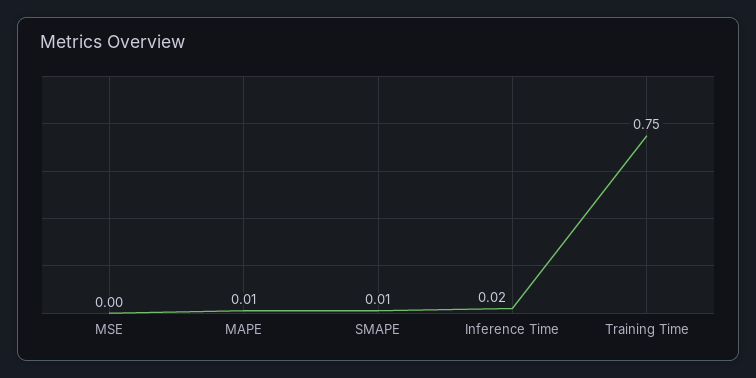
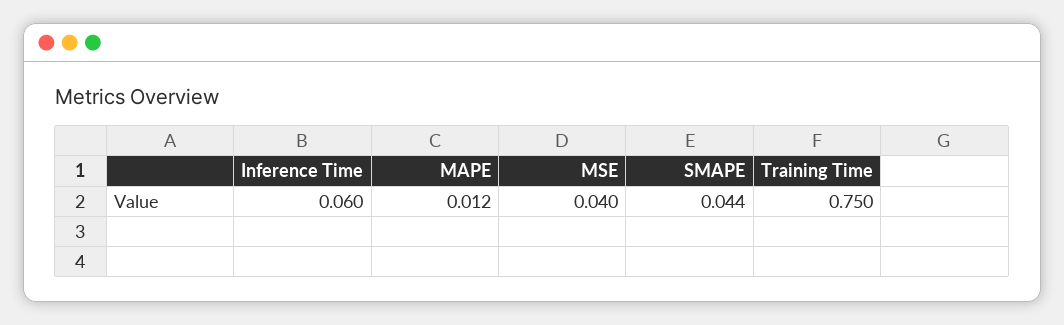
  {
-   "MSE": 0,
+   "MSE": 0.04,
    "MAPE": 0.012,
-   "SMAPE": 0.01,
+   "SMAPE": 0.044,
-   "Inference Time": 0.02,
+   "Inference Time": 0.06,
    "Training Time": 0.75
  }

